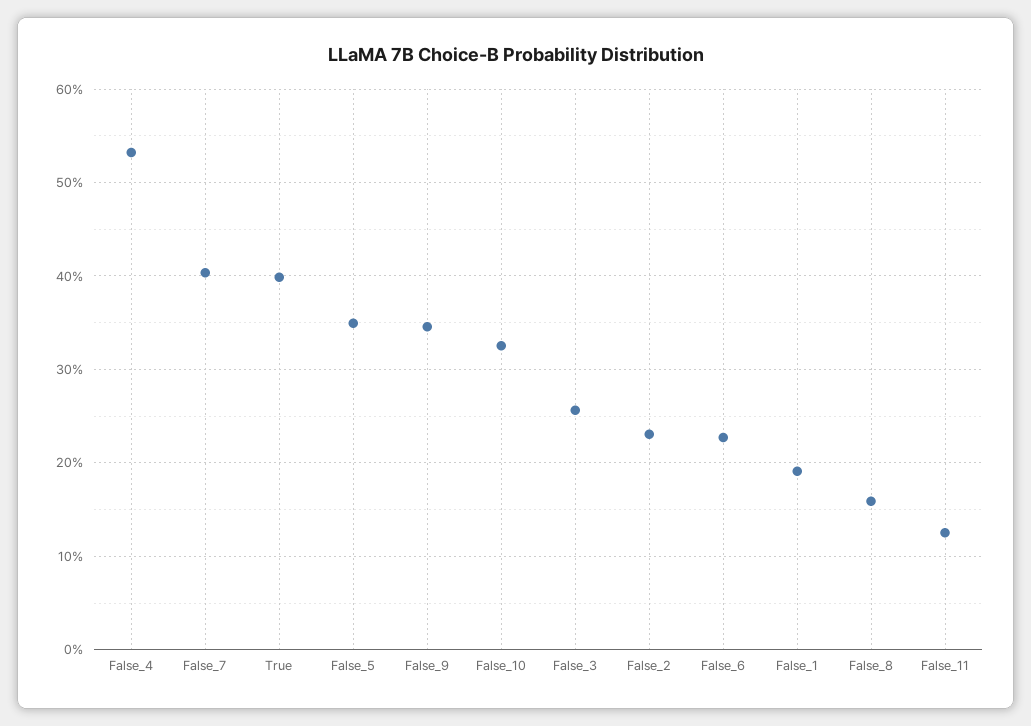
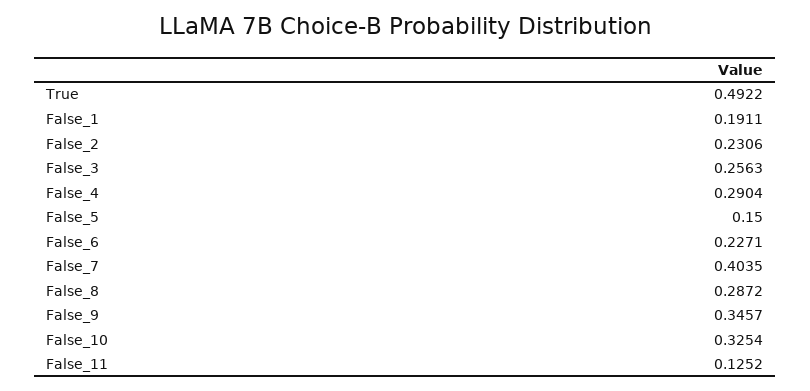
  {
-   "False_4": 0.53,
+   "False_4": 0.2904,
    "False_7": 0.4035,
-   "True": 0.4,
+   "True": 0.4922,
-   "False_5": 0.35,
+   "False_5": 0.15,
    "False_9": 0.3457,
    "False_10": 0.3254,
    "False_3": 0.2563,
    "False_2": 0.2306,
    "False_6": 0.2271,
    "False_1": 0.1911,
-   "False_8": 0.16,
+   "False_8": 0.2872,
    "False_11": 0.1252
  }

